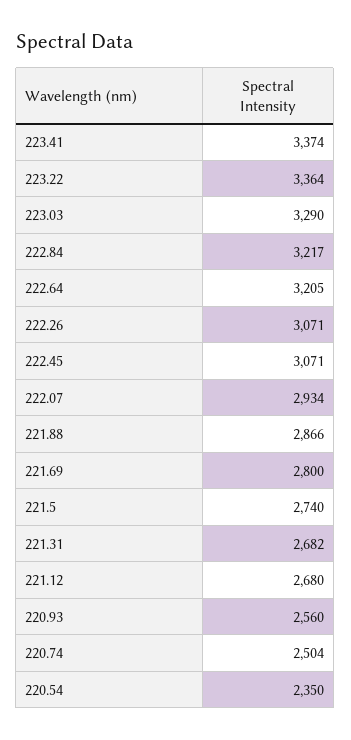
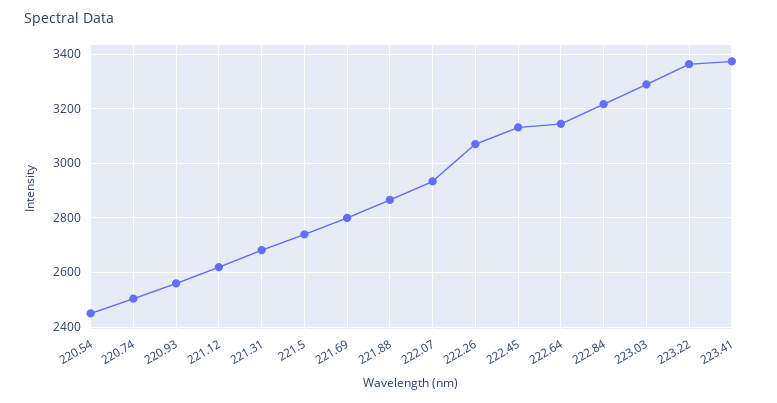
  {
    "223.41": 3374,
    "223.22": 3364,
    "223.03": 3290,
    "222.84": 3217,
-   "222.64": 3205,
+   "222.64": 3150,
    "222.26": 3071,
-   "222.45": 3071,
+   "222.45": 3125,
    "222.07": 2934,
    "221.88": 2866,
    "221.69": 2800,
    "221.5": 2740,
    "221.31": 2682,
-   "221.12": 2680,
+   "221.12": 2625,
    "220.93": 2560,
    "220.74": 2504,
-   "220.54": 2350
+   "220.54": 2450
  }

